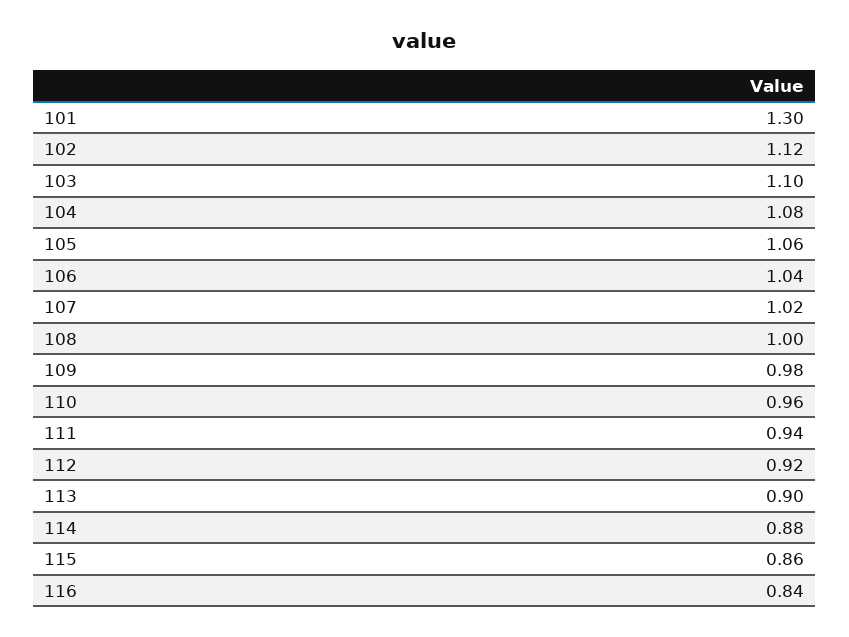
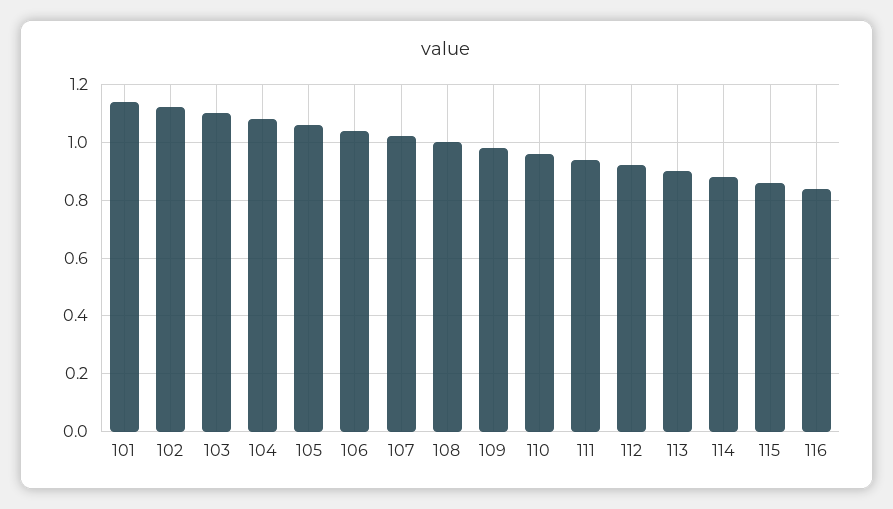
  {
-   "101": 1.3,
+   "101": 1.15,
    "102": 1.12,
    "103": 1.1,
    "104": 1.08,
    "105": 1.06,
    "106": 1.04,
    "107": 1.02,
    "108": 1,
    "109": 0.98,
    "110": 0.96,
    "111": 0.94,
    "112": 0.92,
    "113": 0.9,
    "114": 0.88,
    "115": 0.86,
    "116": 0.84
  }

